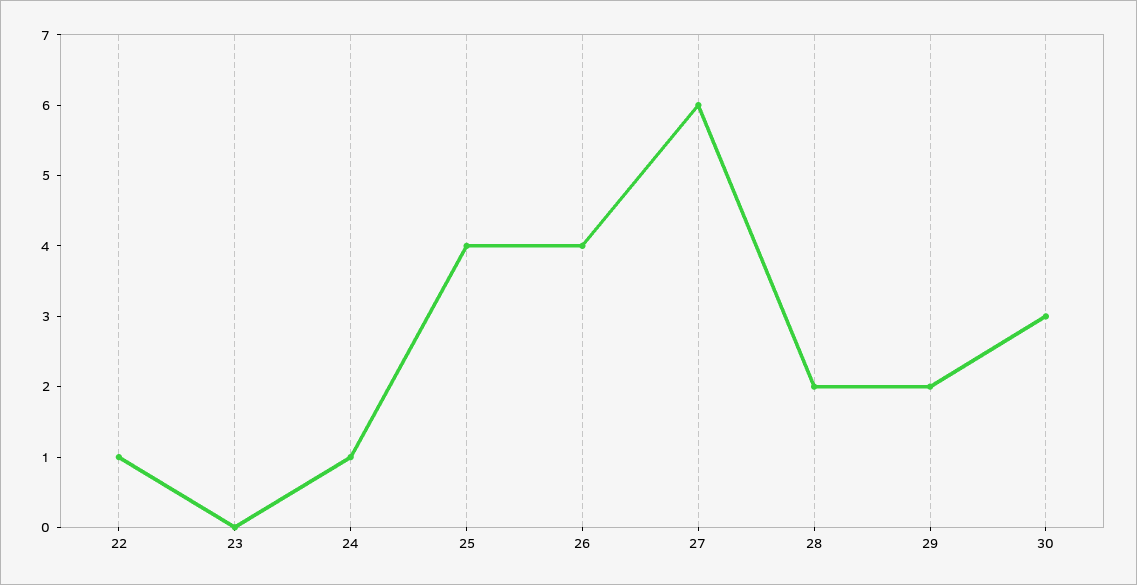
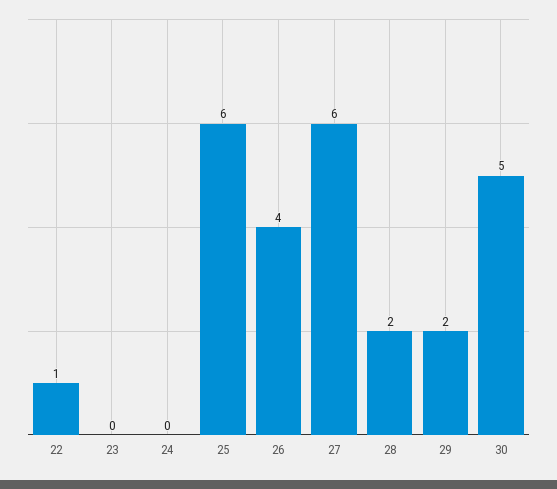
  {
    "22": 1,
    "23": 0,
-   "24": 1,
+   "24": 0,
-   "25": 4,
+   "25": 6,
    "26": 4,
    "27": 6,
    "28": 2,
    "29": 2,
-   "30": 3
+   "30": 5
  }

